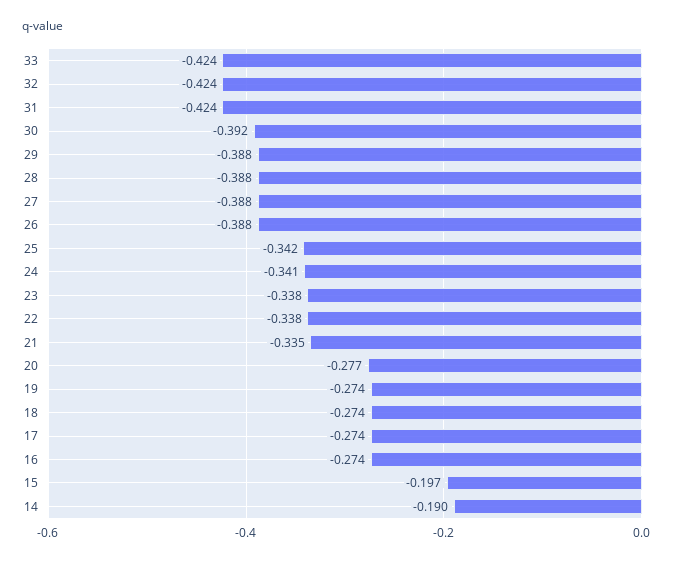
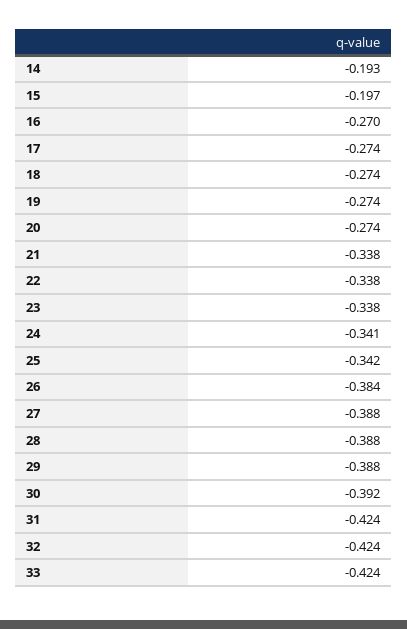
  {
    "33": -0.424,
    "32": -0.424,
    "31": -0.424,
    "30": -0.392,
    "29": -0.388,
    "28": -0.388,
    "27": -0.388,
-   "26": -0.388,
+   "26": -0.384,
    "25": -0.342,
    "24": -0.341,
    "23": -0.338,
    "22": -0.338,
-   "21": -0.335,
+   "21": -0.338,
-   "20": -0.277,
+   "20": -0.274,
    "19": -0.274,
    "18": -0.274,
    "17": -0.274,
-   "16": -0.274,
+   "16": -0.27,
    "15": -0.197,
-   "14": -0.19
+   "14": -0.193
  }

